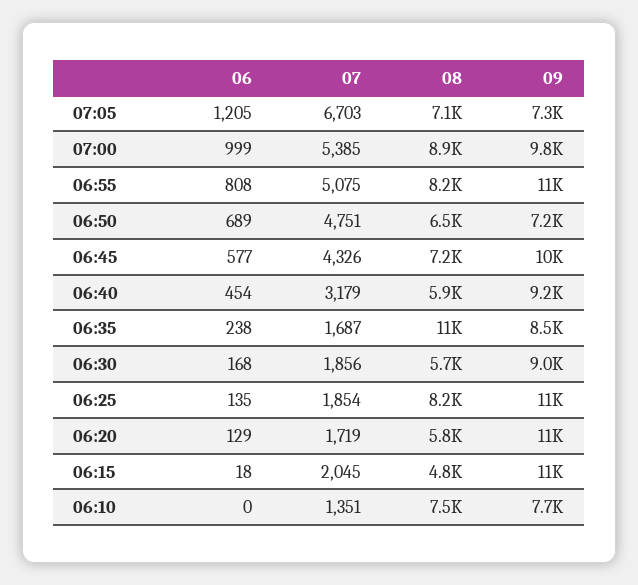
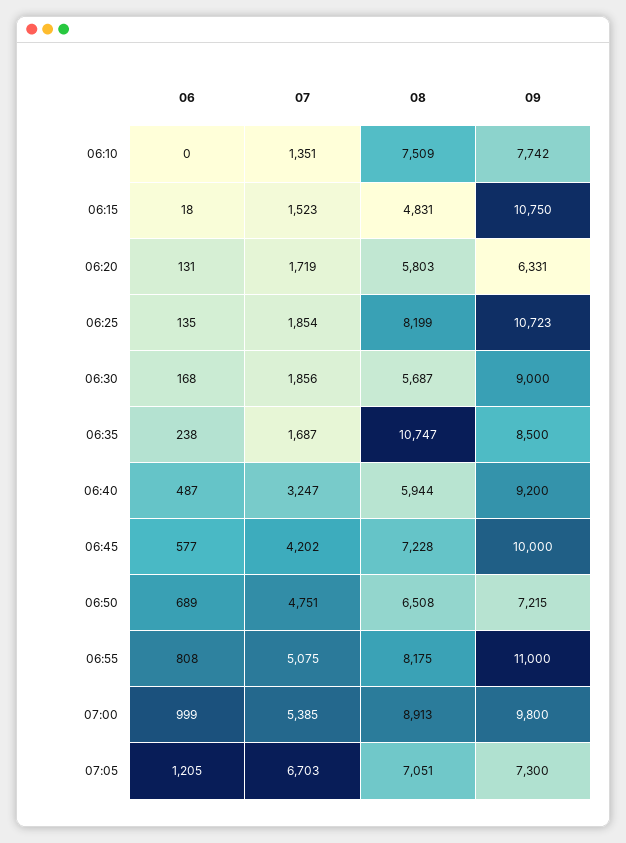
  {
    "06": {
      "07:05": 1205,
      "07:00": 999,
      "06:55": 808,
      "06:50": 689,
      "06:45": 577,
-     "06:40": 454,
+     "06:40": 487,
      "06:35": 238,
      "06:30": 168,
      "06:25": 135,
-     "06:20": 129,
+     "06:20": 131,
      "06:15": 18,
      "06:10": 0
    },
    "07": {
      "07:05": 6703,
      "07:00": 5385,
      "06:55": 5075,
      "06:50": 4751,
-     "06:45": 4326,
+     "06:45": 4202,
-     "06:40": 3179,
+     "06:40": 3247,
      "06:35": 1687,
      "06:30": 1856,
      "06:25": 1854,
      "06:20": 1719,
-     "06:15": 2045,
+     "06:15": 1523,
      "06:10": 1351
    },
    "08": {
      "07:05": 7051,
      "07:00": 8913,
      "06:55": 8175,
      "06:50": 6508,
      "06:45": 7228,
      "06:40": 5944,
      "06:35": 10747,
      "06:30": 5687,
      "06:25": 8199,
      "06:20": 5803,
      "06:15": 4831,
      "06:10": 7509
    },
    "09": {
      "07:05": 7300,
      "07:00": 9800,
      "06:55": 11000,
      "06:50": 7215,
      "06:45": 10000,
      "06:40": 9200,
      "06:35": 8500,
      "06:30": 9000,
      "06:25": 10723,
-     "06:20": 11000,
+     "06:20": 6331,
      "06:15": 10750,
      "06:10": 7742
    }
  }

